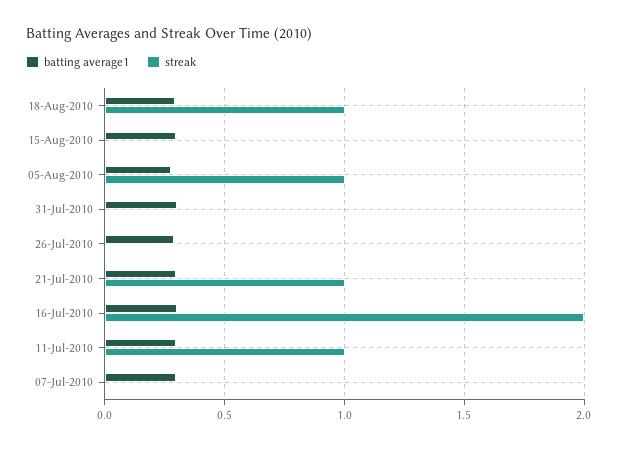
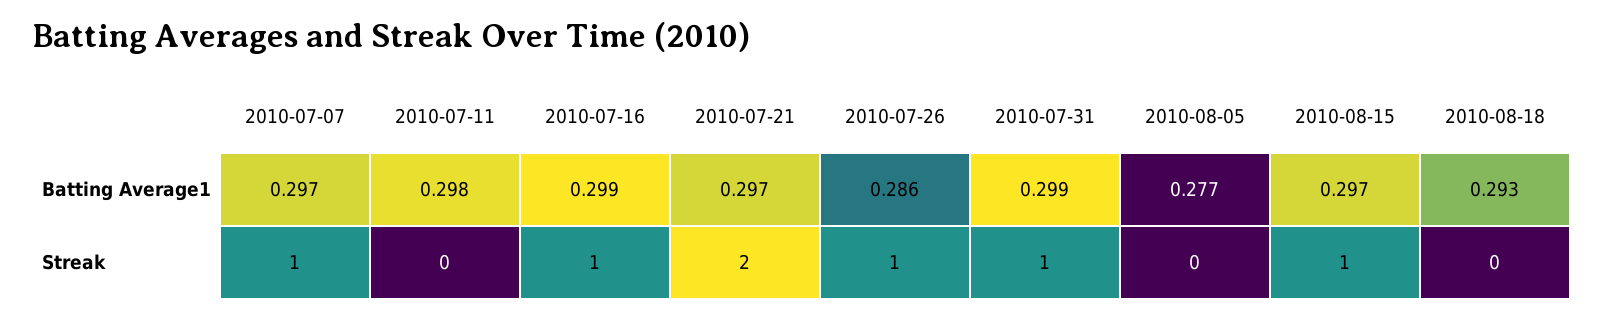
  {
    "batting average1": {
      "18-Aug-2010": 0.293,
      "15-Aug-2010": 0.297,
      "05-Aug-2010": 0.277,
      "31-Jul-2010": 0.299,
      "26-Jul-2010": 0.286,
      "21-Jul-2010": 0.297,
      "16-Jul-2010": 0.299,
      "11-Jul-2010": 0.298,
      "07-Jul-2010": 0.297
    },
    "streak": {
-     "18-Aug-2010": 1,
+     "18-Aug-2010": 0,
-     "15-Aug-2010": 0,
+     "15-Aug-2010": 1,
-     "05-Aug-2010": 1,
+     "05-Aug-2010": 0,
-     "31-Jul-2010": 0,
+     "31-Jul-2010": 1,
-     "26-Jul-2010": 0,
+     "26-Jul-2010": 1,
-     "21-Jul-2010": 1,
+     "21-Jul-2010": 2,
-     "16-Jul-2010": 2,
+     "16-Jul-2010": 1,
-     "11-Jul-2010": 1,
+     "11-Jul-2010": 0,
-     "07-Jul-2010": 0
+     "07-Jul-2010": 1
    }
  }

